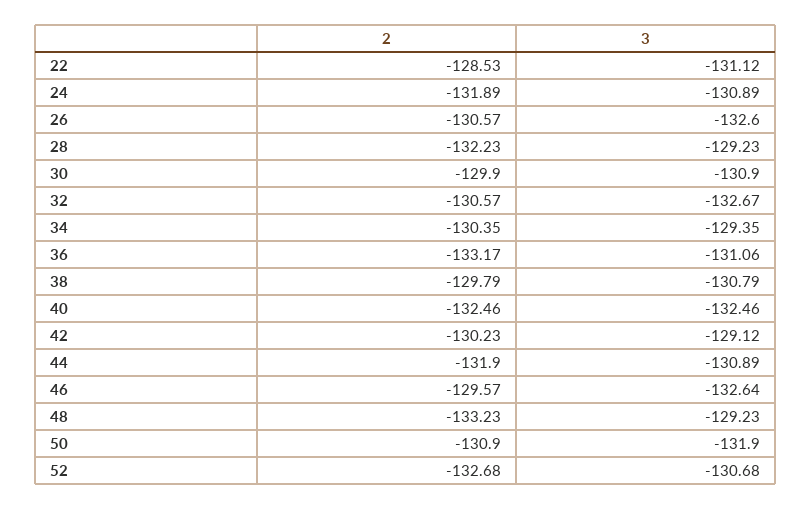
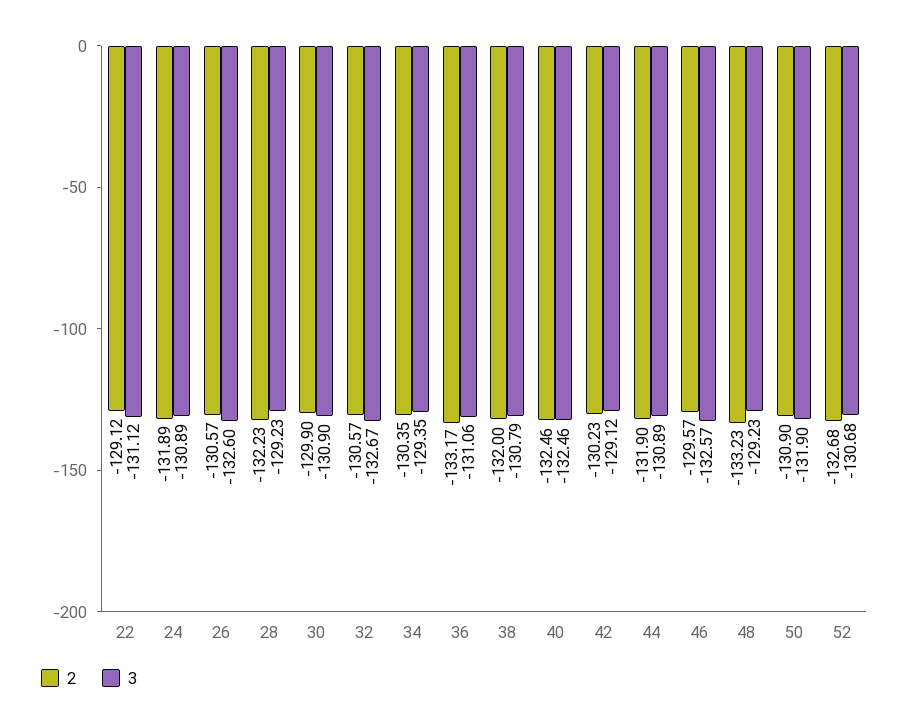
  {
    "2": {
-     "22": -128.53,
+     "22": -129.12,
      "24": -131.89,
      "26": -130.57,
      "28": -132.23,
      "30": -129.9,
      "32": -130.57,
      "34": -130.35,
      "36": -133.17,
-     "38": -129.79,
+     "38": -132,
      "40": -132.46,
      "42": -130.23,
      "44": -131.9,
      "46": -129.57,
      "48": -133.23,
      "50": -130.9,
      "52": -132.68
    },
    "3": {
      "22": -131.12,
      "24": -130.89,
      "26": -132.6,
      "28": -129.23,
      "30": -130.9,
      "32": -132.67,
      "34": -129.35,
      "36": -131.06,
      "38": -130.79,
      "40": -132.46,
      "42": -129.12,
      "44": -130.89,
-     "46": -132.64,
+     "46": -132.57,
      "48": -129.23,
      "50": -131.9,
      "52": -130.68
    }
  }

